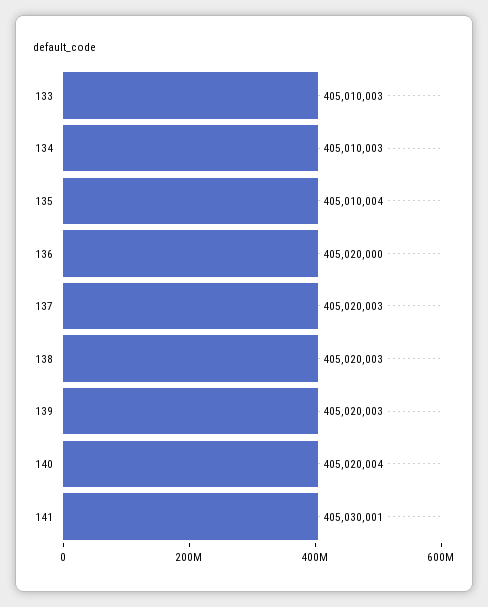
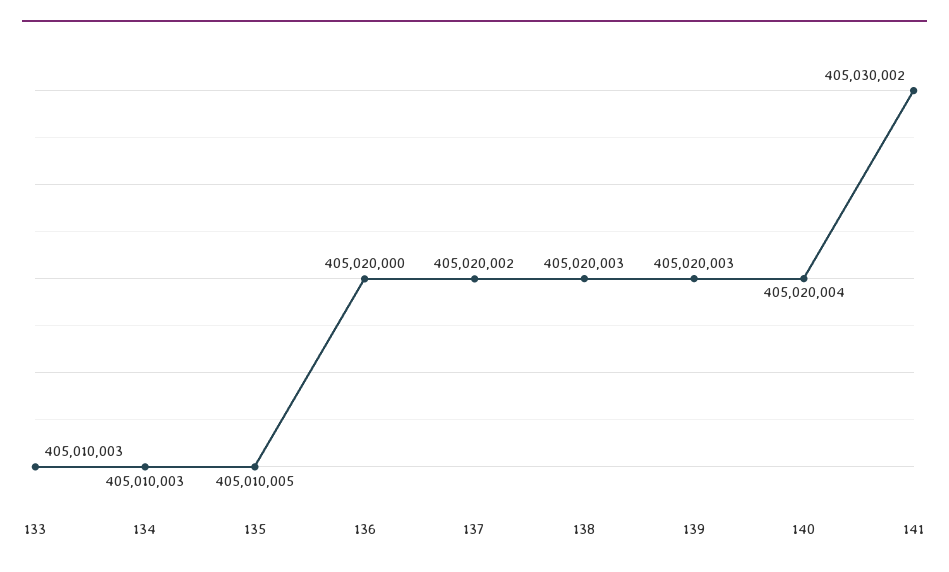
  {
    "133": 405010003,
    "134": 405010003,
-   "135": 405010004,
+   "135": 405010005,
    "136": 405020000,
-   "137": 405020003,
+   "137": 405020002,
    "138": 405020003,
    "139": 405020003,
    "140": 405020004,
-   "141": 405030001
+   "141": 405030002
  }

